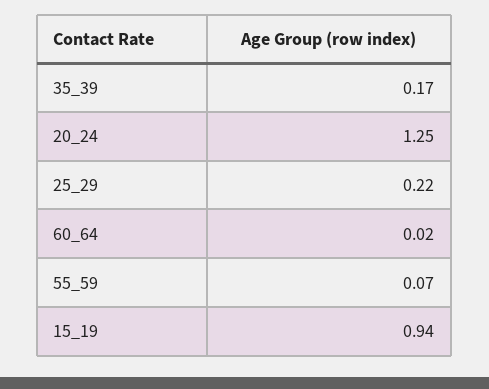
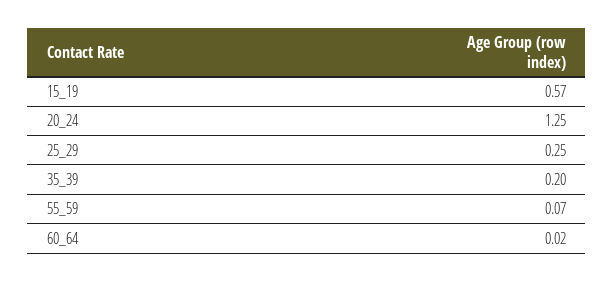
  {
-   "35_39": 0.17,
+   "35_39": 0.2,
    "20_24": 1.25,
-   "25_29": 0.22,
+   "25_29": 0.25,
    "60_64": 0.02,
    "55_59": 0.07,
-   "15_19": 0.94
+   "15_19": 0.57
  }

